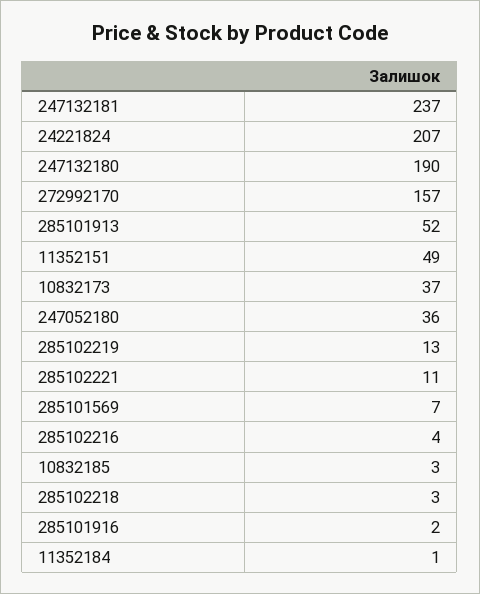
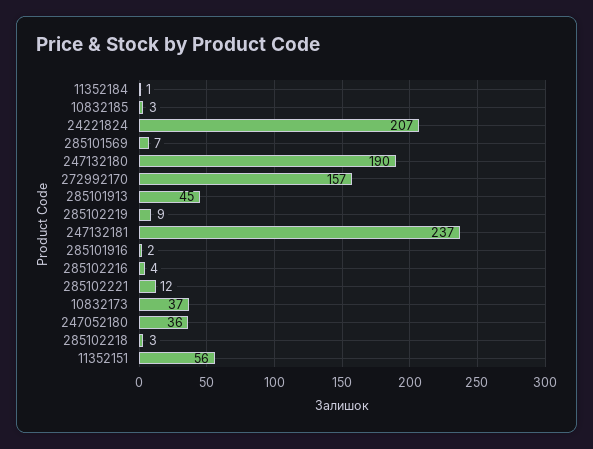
  {
    "247132181": 237,
    "24221824": 207,
    "247132180": 190,
    "272992170": 157,
-   "285101913": 52,
+   "285101913": 45,
-   "11352151": 49,
+   "11352151": 56,
    "10832173": 37,
    "247052180": 36,
-   "285102219": 13,
+   "285102219": 9,
-   "285102221": 11,
+   "285102221": 12,
    "285101569": 7,
    "285102216": 4,
    "10832185": 3,
    "285102218": 3,
    "285101916": 2,
    "11352184": 1
  }

